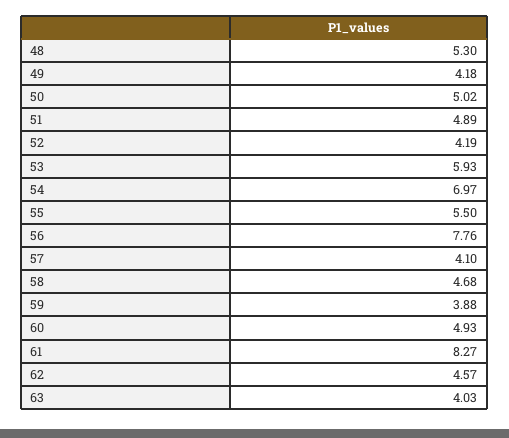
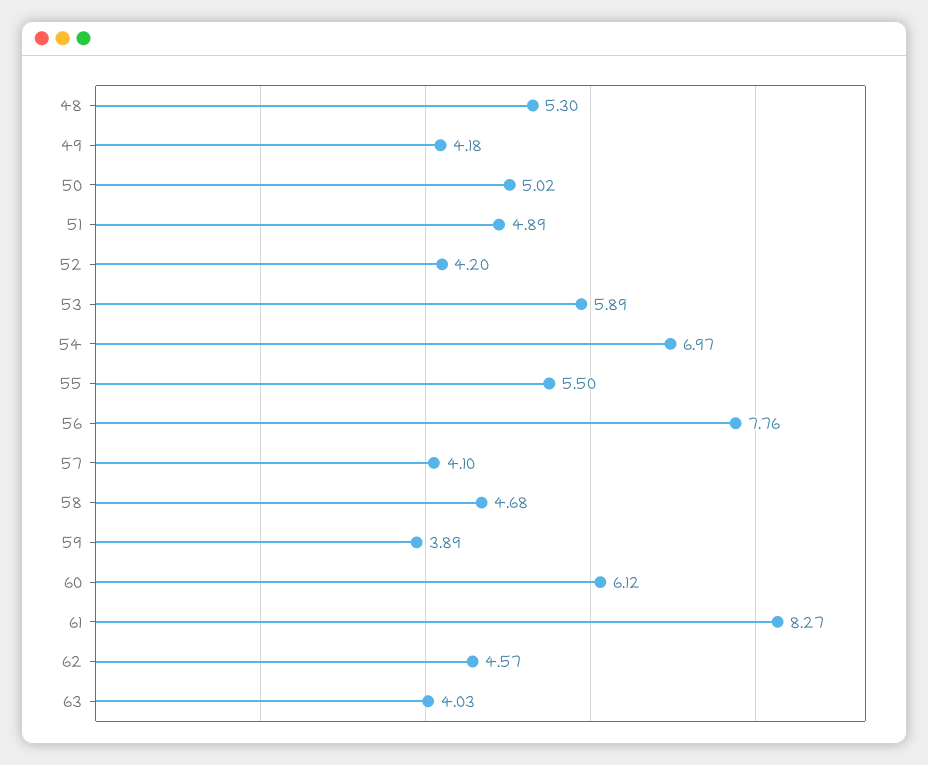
  {
    "48": 5.3,
    "49": 4.18,
    "50": 5.02,
    "51": 4.89,
-   "52": 4.19,
+   "52": 4.2,
-   "53": 5.93,
+   "53": 5.89,
    "54": 6.97,
    "55": 5.5,
    "56": 7.76,
    "57": 4.1,
    "58": 4.68,
-   "59": 3.88,
+   "59": 3.89,
-   "60": 4.93,
+   "60": 6.12,
    "61": 8.27,
    "62": 4.57,
    "63": 4.03
  }

